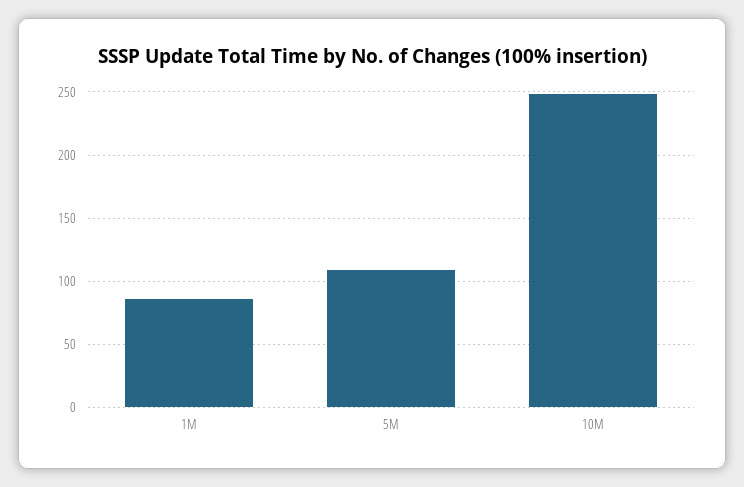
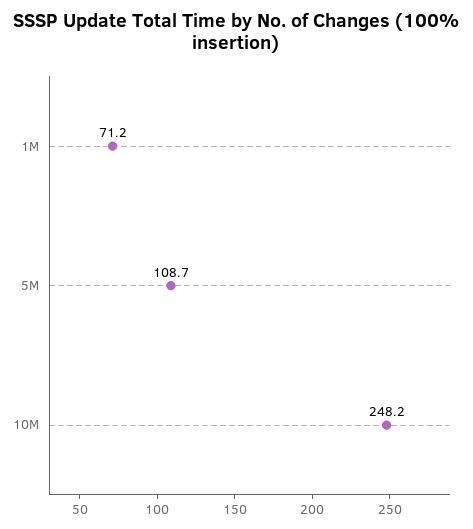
  {
-   "1M": 85,
+   "1M": 71.2,
    "5M": 108.7,
    "10M": 248.2
  }

